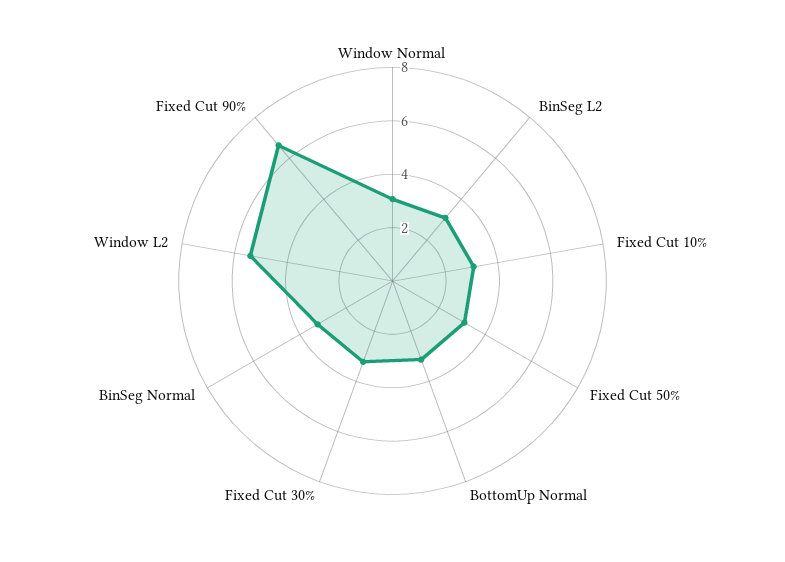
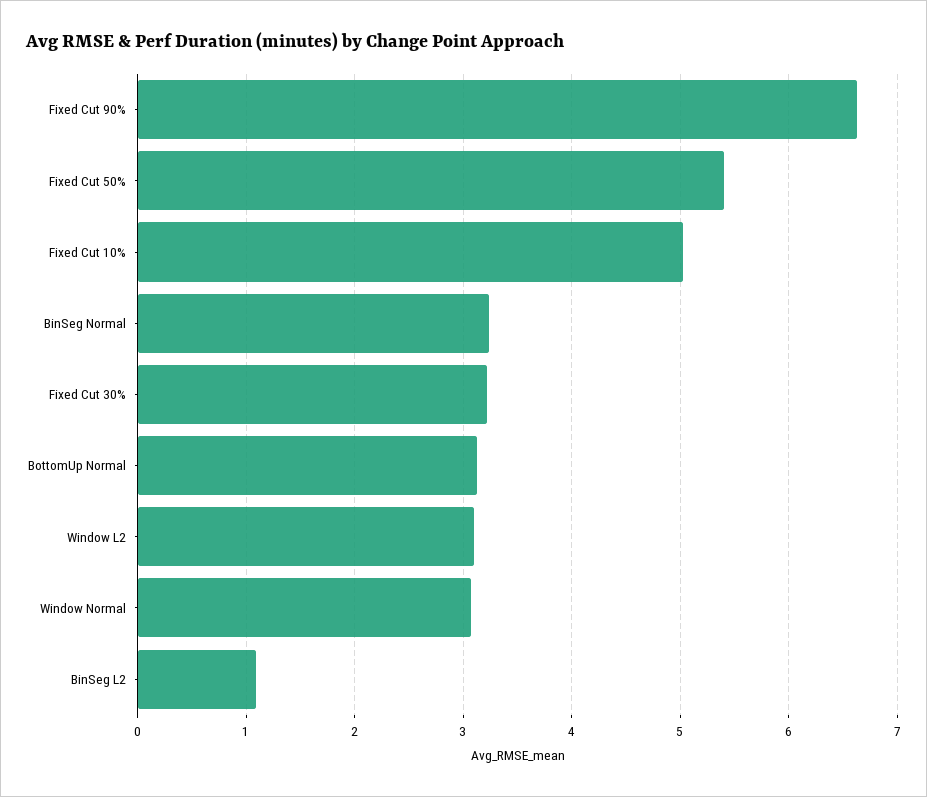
  {
    "Window Normal": 3.1,
-   "BinSeg L2": 3,
+   "BinSeg L2": 1.1,
-   "Fixed Cut 10%": 3,
+   "Fixed Cut 10%": 5,
-   "Fixed Cut 50%": 3,
+   "Fixed Cut 50%": 5.4,
    "BottomUp Normal": 3.1,
    "Fixed Cut 30%": 3.2,
    "BinSeg Normal": 3.2,
-   "Window L2": 5.5,
+   "Window L2": 3.1,
    "Fixed Cut 90%": 6.6
  }

